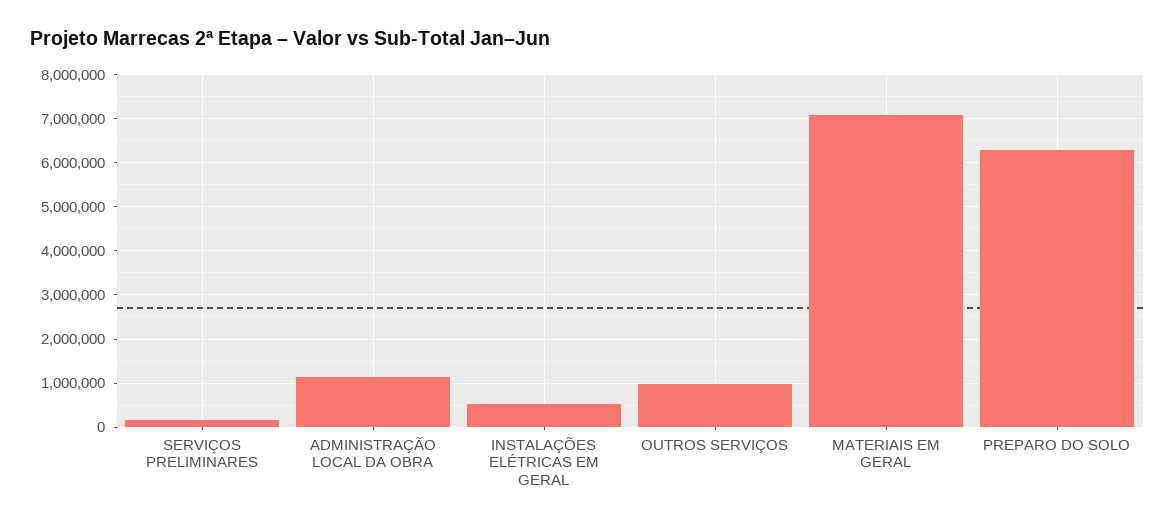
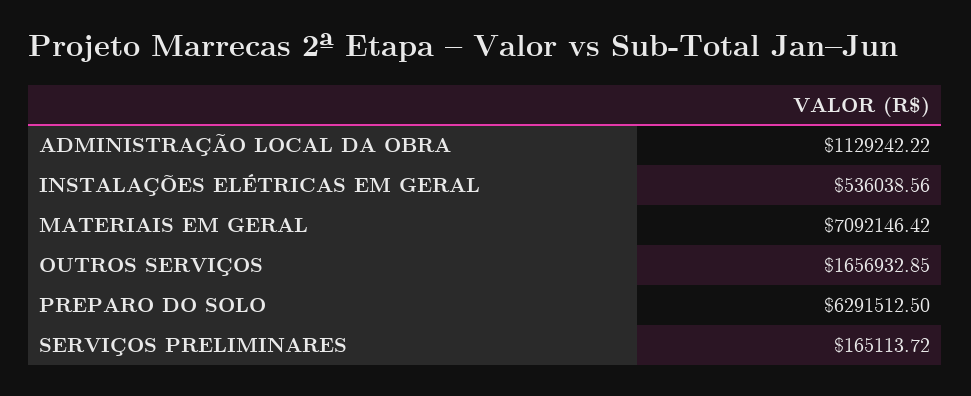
  {
    "SERVIÇOS PRELIMINARES": 165113.72,
    "ADMINISTRAÇÃO LOCAL DA OBRA": 1129242.22,
    "INSTALAÇÕES ELÉTRICAS EM GERAL": 536038.56,
-   "OUTROS SERVIÇOS": 1000000,
+   "OUTROS SERVIÇOS": 1656932.85,
    "MATERIAIS EM GERAL": 7092146.42,
    "PREPARO DO SOLO": 6291512.5
  }

